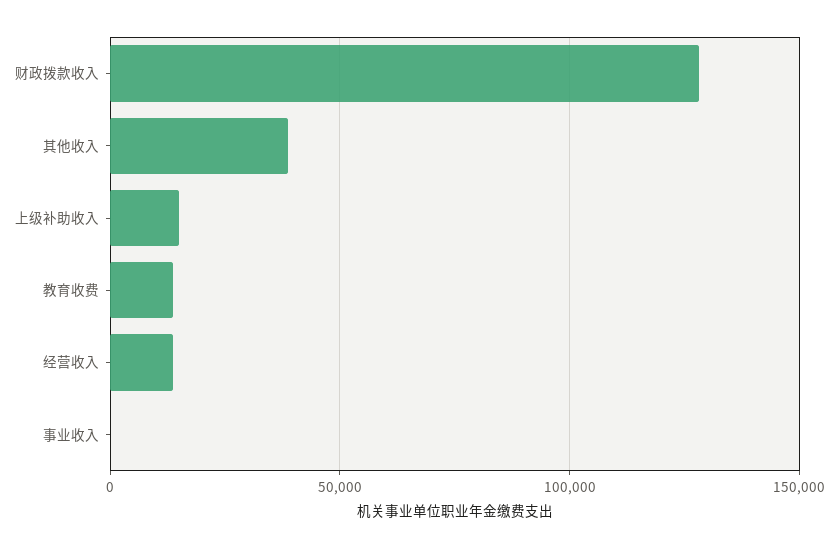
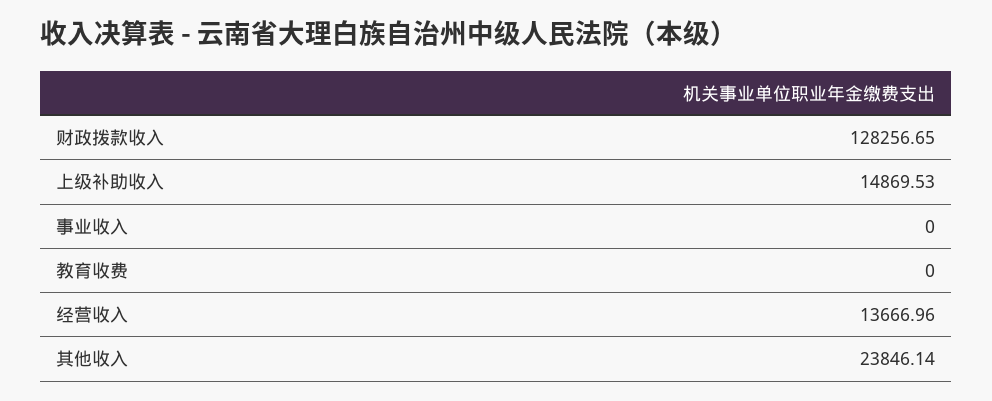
  {
    "财政拨款收入": 128256.65,
-   "其他收入": 40000,
+   "其他收入": 23846.14,
    "上级补助收入": 14869.53,
-   "教育收费": 15000,
+   "教育收费": 0,
    "经营收入": 13666.96,
    "事业收入": 0
  }

